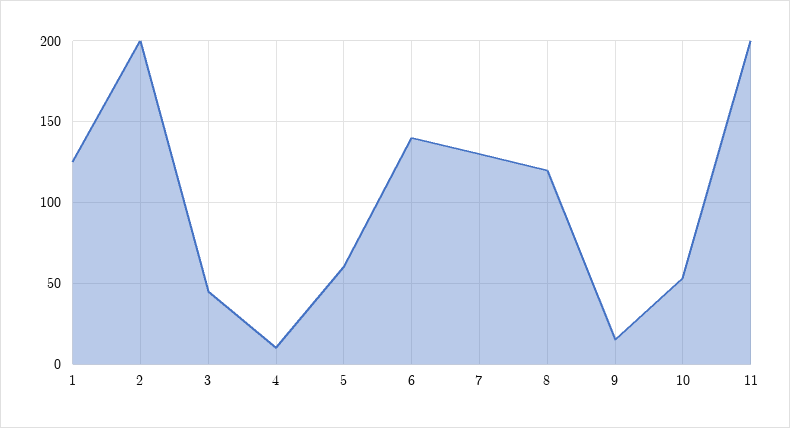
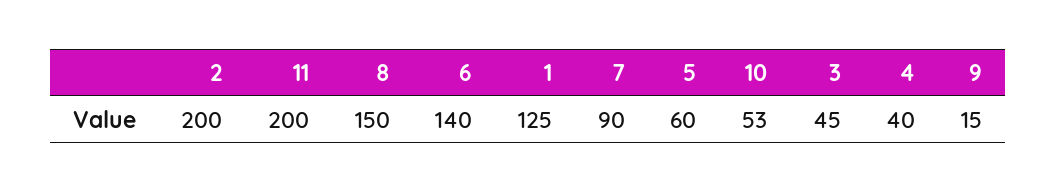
  {
    "1": 125,
    "2": 200,
    "3": 45,
-   "4": 10,
+   "4": 40,
    "5": 60,
    "6": 140,
-   "7": 130,
+   "7": 90,
-   "8": 120,
+   "8": 150,
    "9": 15,
    "10": 53,
    "11": 200
  }

